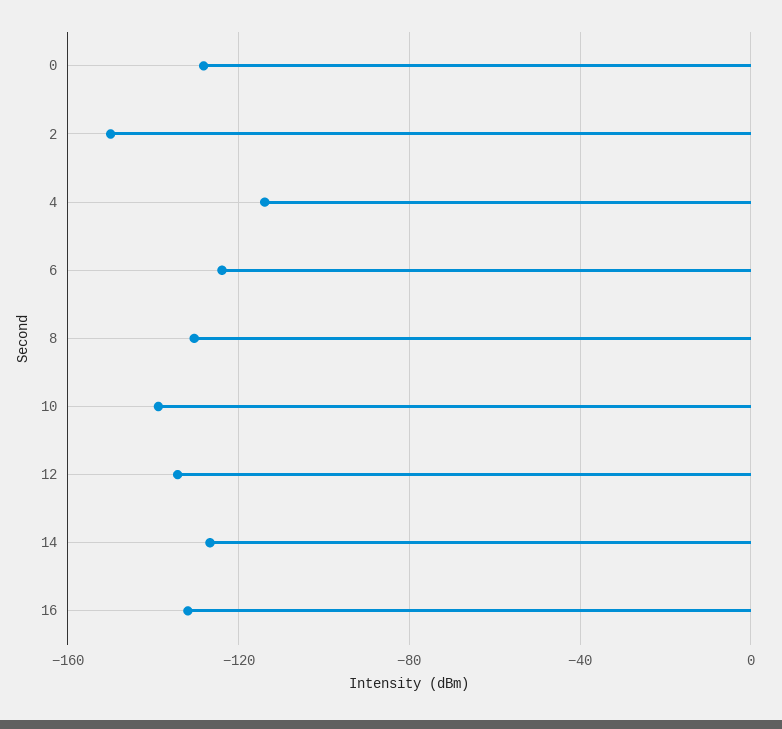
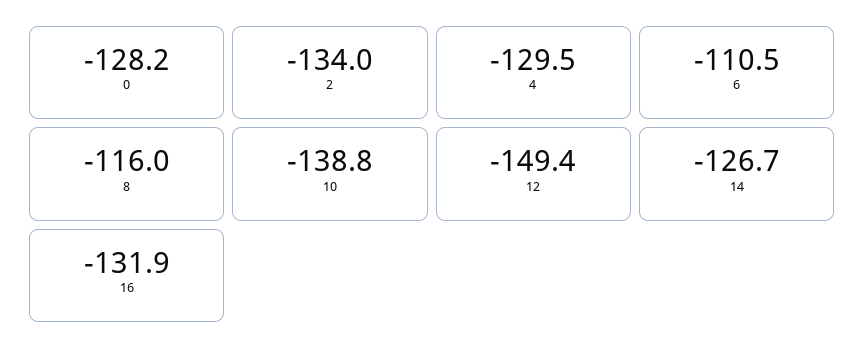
  {
    "0": -128.2,
-   "2": -150,
+   "2": -134,
-   "4": -115,
+   "4": -129.5,
-   "6": -125,
+   "6": -110.5,
-   "8": -130,
+   "8": -116,
    "10": -138.8,
-   "12": -135,
+   "12": -149.4,
    "14": -126.7,
    "16": -131.9
  }

